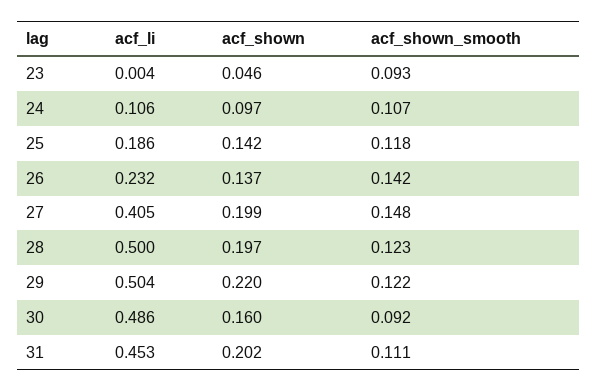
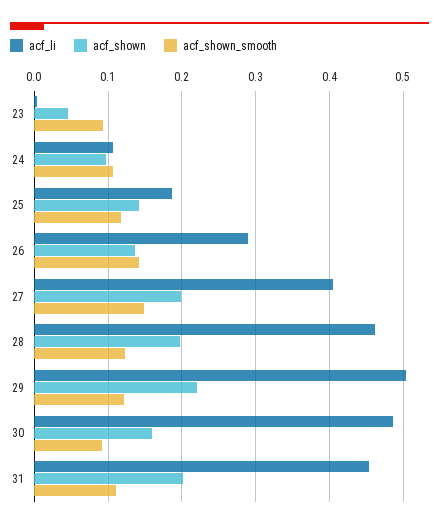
  {
    "acf_li": {
      "23": 0.004,
      "24": 0.106,
      "25": 0.186,
-     "26": 0.232,
+     "26": 0.29,
      "27": 0.405,
-     "28": 0.5,
+     "28": 0.46,
      "29": 0.504,
      "30": 0.486,
      "31": 0.453
    },
    "acf_shown": {
      "23": 0.046,
      "24": 0.097,
      "25": 0.142,
      "26": 0.137,
      "27": 0.199,
      "28": 0.197,
      "29": 0.22,
      "30": 0.16,
      "31": 0.202
    },
    "acf_shown_smooth": {
      "23": 0.093,
      "24": 0.107,
      "25": 0.118,
      "26": 0.142,
      "27": 0.148,
      "28": 0.123,
      "29": 0.122,
      "30": 0.092,
      "31": 0.111
    }
  }

